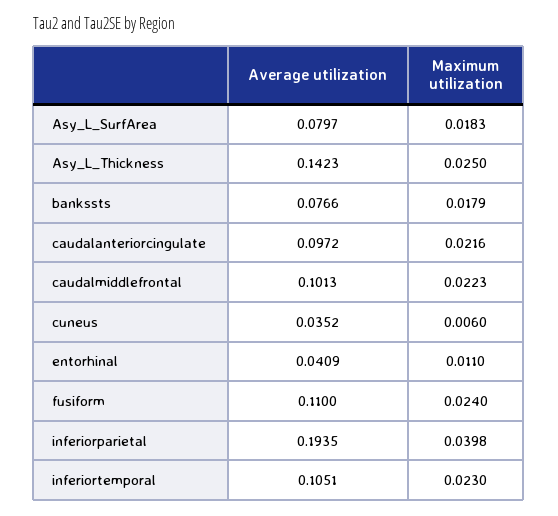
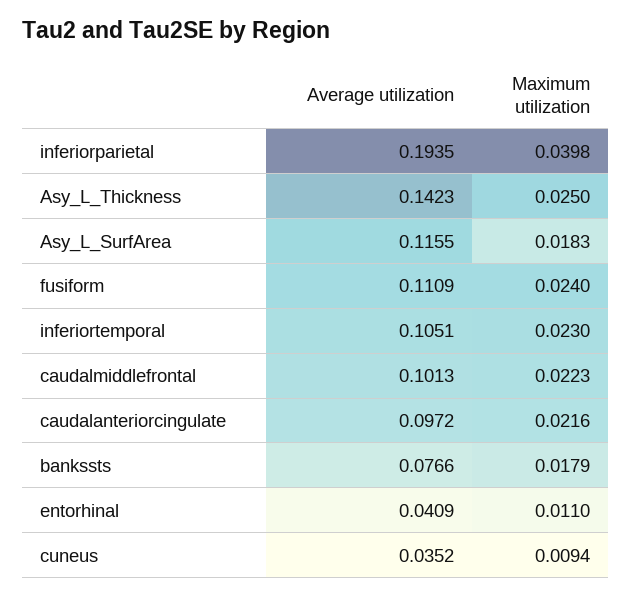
  {
    "Average utilization": {
-     "Asy_L_SurfArea": 0.0797,
+     "Asy_L_SurfArea": 0.1155,
      "Asy_L_Thickness": 0.1423,
      "bankssts": 0.0766,
      "caudalanteriorcingulate": 0.0972,
      "caudalmiddlefrontal": 0.1013,
      "cuneus": 0.0352,
      "entorhinal": 0.0409,
-     "fusiform": 0.11,
+     "fusiform": 0.1109,
      "inferiorparietal": 0.1935,
      "inferiortemporal": 0.1051
    },
    "Maximum utilization": {
      "Asy_L_SurfArea": 0.0183,
      "Asy_L_Thickness": 0.025,
      "bankssts": 0.0179,
      "caudalanteriorcingulate": 0.0216,
      "caudalmiddlefrontal": 0.0223,
-     "cuneus": 0.006,
+     "cuneus": 0.0094,
      "entorhinal": 0.011,
      "fusiform": 0.024,
      "inferiorparietal": 0.0398,
      "inferiortemporal": 0.023
    }
  }

